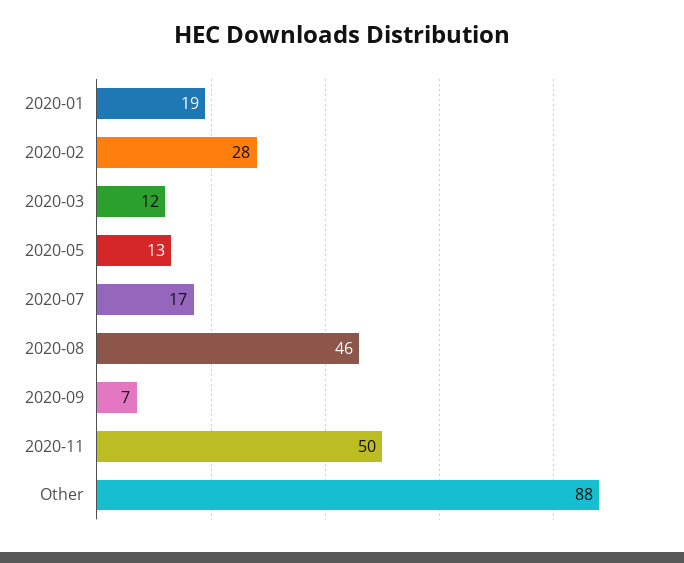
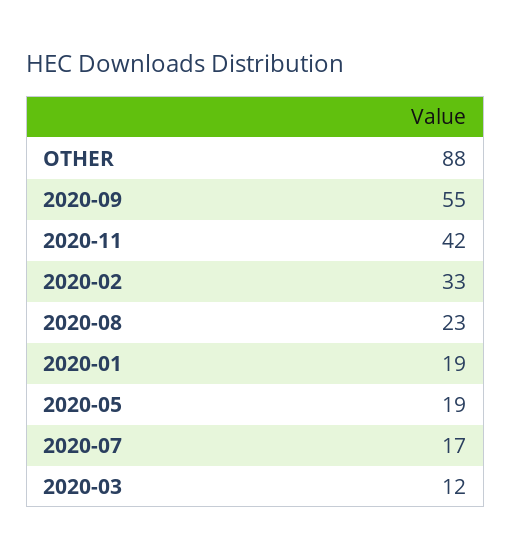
  {
    "2020-01": 19,
-   "2020-02": 28,
+   "2020-02": 33,
    "2020-03": 12,
-   "2020-05": 13,
+   "2020-05": 19,
    "2020-07": 17,
-   "2020-08": 46,
+   "2020-08": 23,
-   "2020-09": 7,
+   "2020-09": 55,
-   "2020-11": 50,
+   "2020-11": 42,
    "Other": 88
  }

